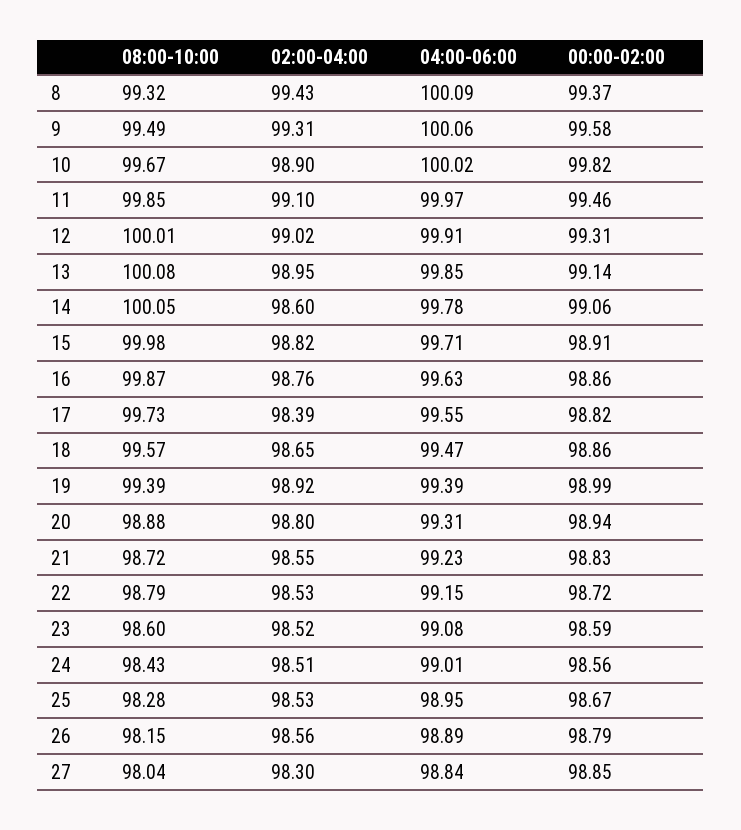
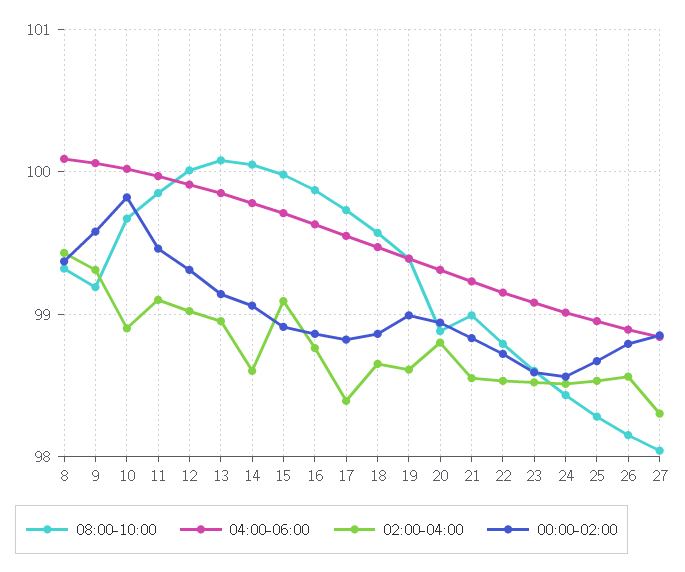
  {
    "08:00-10:00": {
      "8": 99.32,
-     "9": 99.49,
+     "9": 99.2,
      "10": 99.67,
      "11": 99.85,
      "12": 100.01,
      "13": 100.08,
      "14": 100.05,
      "15": 99.98,
      "16": 99.87,
      "17": 99.73,
      "18": 99.57,
      "19": 99.39,
      "20": 98.88,
-     "21": 98.72,
+     "21": 99,
      "22": 98.79,
      "23": 98.6,
      "24": 98.43,
      "25": 98.28,
      "26": 98.15,
      "27": 98.04
    },
    "02:00-04:00": {
      "8": 99.43,
      "9": 99.31,
      "10": 98.9,
      "11": 99.1,
      "12": 99.02,
      "13": 98.95,
      "14": 98.6,
-     "15": 98.82,
+     "15": 99.1,
      "16": 98.76,
      "17": 98.39,
      "18": 98.65,
-     "19": 98.92,
+     "19": 98.6,
      "20": 98.8,
      "21": 98.55,
      "22": 98.53,
      "23": 98.52,
      "24": 98.51,
      "25": 98.53,
      "26": 98.56,
      "27": 98.3
    },
    "04:00-06:00": {
      "8": 100.09,
      "9": 100.06,
      "10": 100.02,
      "11": 99.97,
      "12": 99.91,
      "13": 99.85,
      "14": 99.78,
      "15": 99.71,
      "16": 99.63,
      "17": 99.55,
      "18": 99.47,
      "19": 99.39,
      "20": 99.31,
      "21": 99.23,
      "22": 99.15,
      "23": 99.08,
      "24": 99.01,
      "25": 98.95,
      "26": 98.89,
      "27": 98.84
    },
    "00:00-02:00": {
      "8": 99.37,
      "9": 99.58,
      "10": 99.82,
      "11": 99.46,
      "12": 99.31,
      "13": 99.14,
      "14": 99.06,
      "15": 98.91,
      "16": 98.86,
      "17": 98.82,
      "18": 98.86,
      "19": 98.99,
      "20": 98.94,
      "21": 98.83,
      "22": 98.72,
      "23": 98.59,
      "24": 98.56,
      "25": 98.67,
      "26": 98.79,
      "27": 98.85
    }
  }

